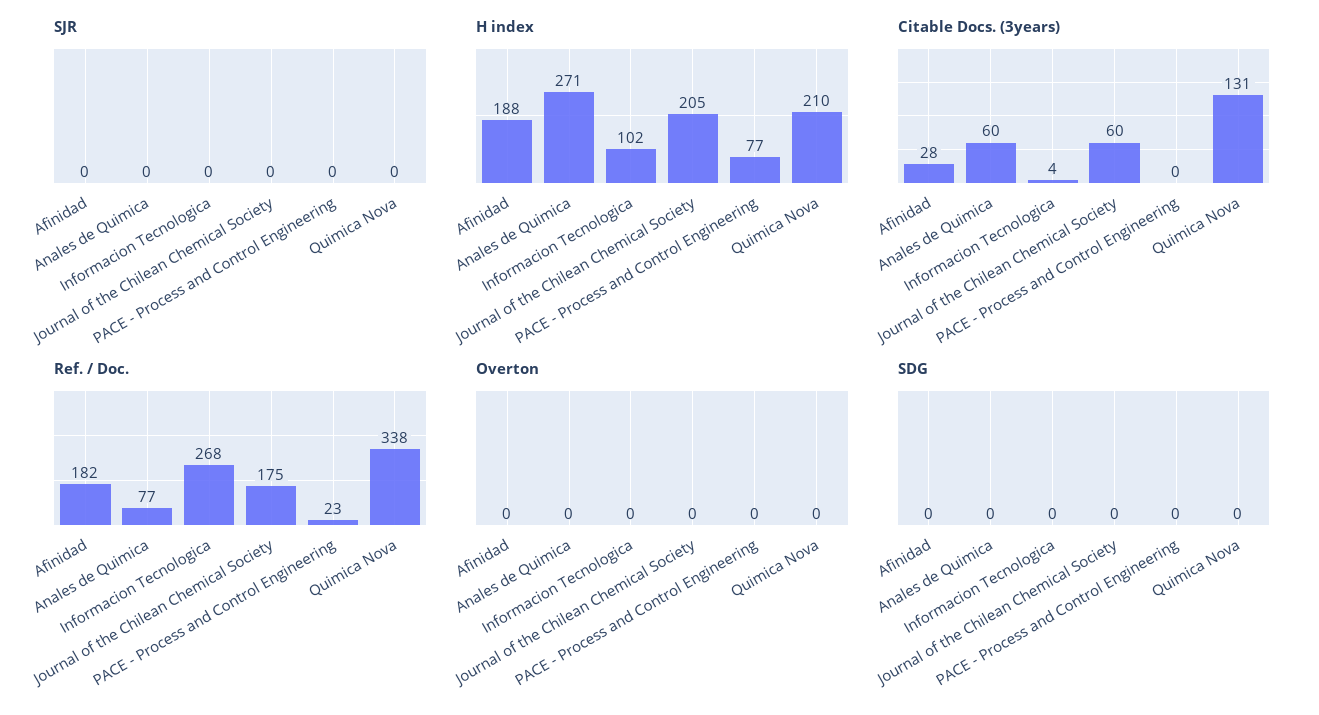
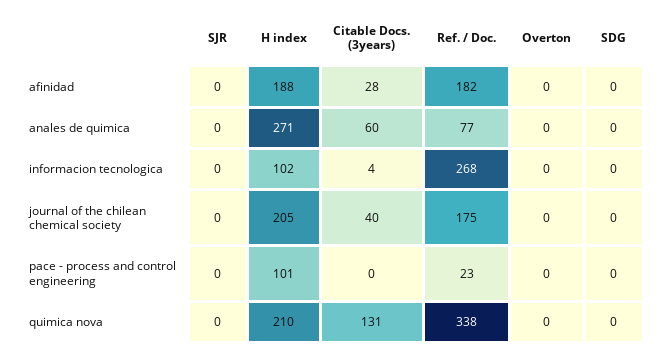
  {
    "SJR": {
      "Afinidad": 0,
      "Anales de Quimica": 0,
      "Informacion Tecnologica": 0,
      "Journal of the Chilean Chemical Society": 0,
      "PACE - Process and Control Engineering": 0,
      "Quimica Nova": 0
    },
    "H index": {
      "Afinidad": 188,
      "Anales de Quimica": 271,
      "Informacion Tecnologica": 102,
      "Journal of the Chilean Chemical Society": 205,
-     "PACE - Process and Control Engineering": 77,
+     "PACE - Process and Control Engineering": 101,
      "Quimica Nova": 210
    },
    "Citable Docs. (3years)": {
      "Afinidad": 28,
      "Anales de Quimica": 60,
      "Informacion Tecnologica": 4,
-     "Journal of the Chilean Chemical Society": 60,
+     "Journal of the Chilean Chemical Society": 40,
      "PACE - Process and Control Engineering": 0,
      "Quimica Nova": 131
    },
    "Ref. / Doc.": {
      "Afinidad": 182,
      "Anales de Quimica": 77,
      "Informacion Tecnologica": 268,
      "Journal of the Chilean Chemical Society": 175,
      "PACE - Process and Control Engineering": 23,
      "Quimica Nova": 338
    },
    "Overton": {
      "Afinidad": 0,
      "Anales de Quimica": 0,
      "Informacion Tecnologica": 0,
      "Journal of the Chilean Chemical Society": 0,
      "PACE - Process and Control Engineering": 0,
      "Quimica Nova": 0
    },
    "SDG": {
      "Afinidad": 0,
      "Anales de Quimica": 0,
      "Informacion Tecnologica": 0,
      "Journal of the Chilean Chemical Society": 0,
      "PACE - Process and Control Engineering": 0,
      "Quimica Nova": 0
    }
  }

